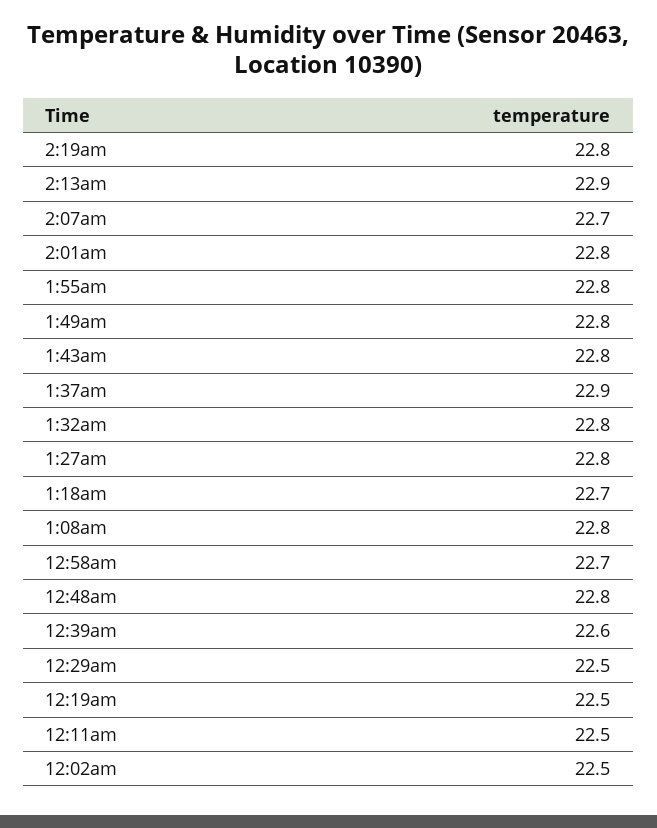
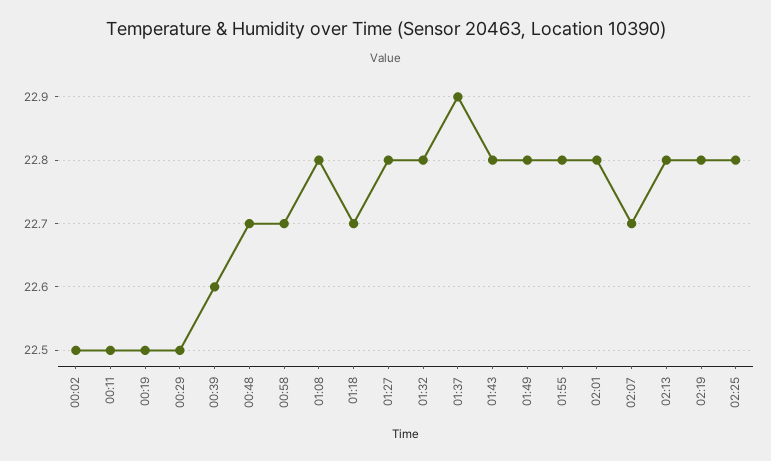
  {
    "2:19am": 22.8,
-   "2:13am": 22.9,
+   "2:13am": 22.8,
    "2:07am": 22.7,
    "2:01am": 22.8,
    "1:55am": 22.8,
    "1:49am": 22.8,
    "1:43am": 22.8,
    "1:37am": 22.9,
    "1:32am": 22.8,
    "1:27am": 22.8,
    "1:18am": 22.7,
    "1:08am": 22.8,
    "12:58am": 22.7,
-   "12:48am": 22.8,
+   "12:48am": 22.7,
    "12:39am": 22.6,
    "12:29am": 22.5,
    "12:19am": 22.5,
    "12:11am": 22.5,
-   "12:02am": 22.5
+   "12:02am": 22.5,
+   "02:25": 22.8
  }

